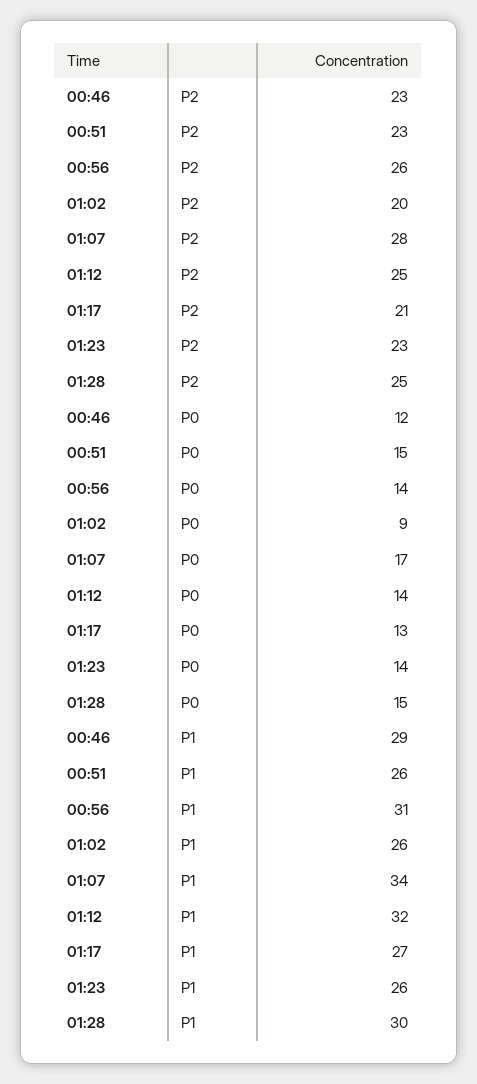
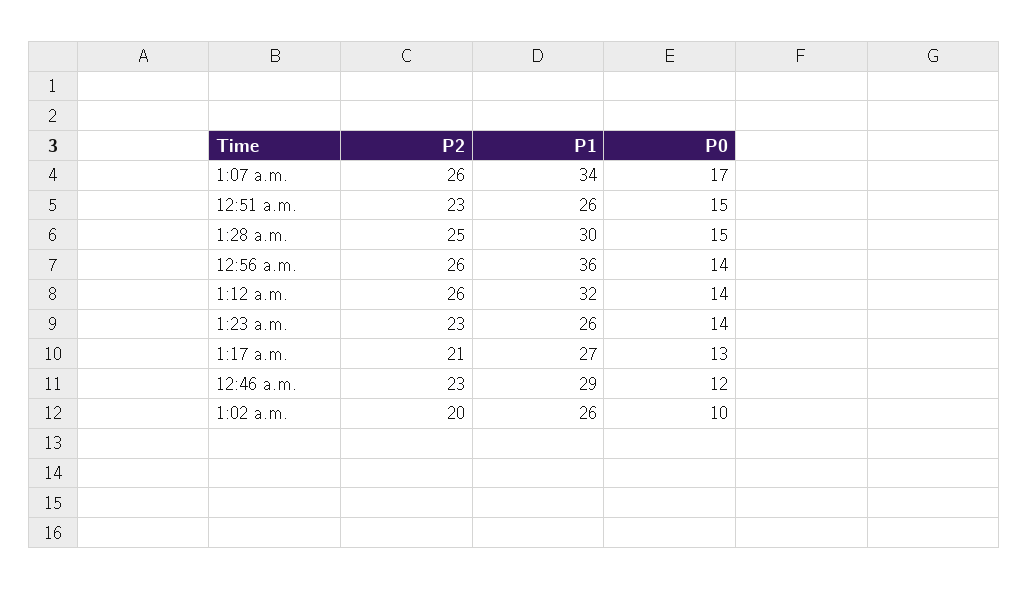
  {
    "00:46": {
      "P2": 23,
      "P0": 12,
      "P1": 29
    },
    "00:51": {
      "P2": 23,
      "P0": 15,
      "P1": 26
    },
    "00:56": {
      "P2": 26,
      "P0": 14,
-     "P1": 31
+     "P1": 36
    },
    "01:02": {
      "P2": 20,
-     "P0": 9,
+     "P0": 10,
      "P1": 26
    },
    "01:07": {
-     "P2": 28,
+     "P2": 26,
      "P0": 17,
      "P1": 34
    },
    "01:12": {
-     "P2": 25,
+     "P2": 26,
      "P0": 14,
      "P1": 32
    },
    "01:17": {
      "P2": 21,
      "P0": 13,
      "P1": 27
    },
    "01:23": {
      "P2": 23,
      "P0": 14,
      "P1": 26
    },
    "01:28": {
      "P2": 25,
      "P0": 15,
      "P1": 30
    }
  }

